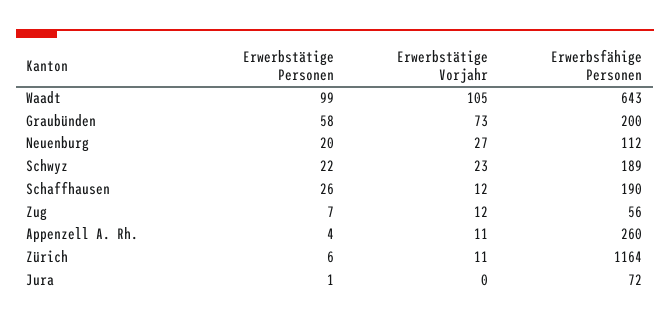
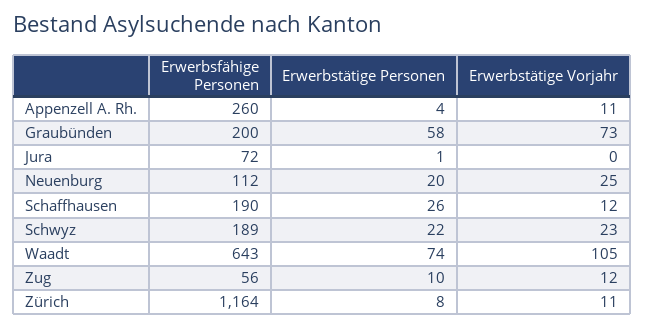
  {
    "Erwerbstätige Personen": {
-     "Waadt": 99,
+     "Waadt": 74,
      "Graubünden": 58,
      "Neuenburg": 20,
      "Schwyz": 22,
      "Schaffhausen": 26,
-     "Zug": 7,
+     "Zug": 10,
      "Appenzell A. Rh.": 4,
-     "Zürich": 6,
+     "Zürich": 8,
      "Jura": 1
    },
    "Erwerbstätige Vorjahr": {
      "Waadt": 105,
      "Graubünden": 73,
-     "Neuenburg": 27,
+     "Neuenburg": 25,
      "Schwyz": 23,
      "Schaffhausen": 12,
      "Zug": 12,
      "Appenzell A. Rh.": 11,
      "Zürich": 11,
      "Jura": 0
    },
    "Erwerbsfähige Personen": {
      "Waadt": 643,
      "Graubünden": 200,
      "Neuenburg": 112,
      "Schwyz": 189,
      "Schaffhausen": 190,
      "Zug": 56,
      "Appenzell A. Rh.": 260,
      "Zürich": 1164,
      "Jura": 72
    }
  }

